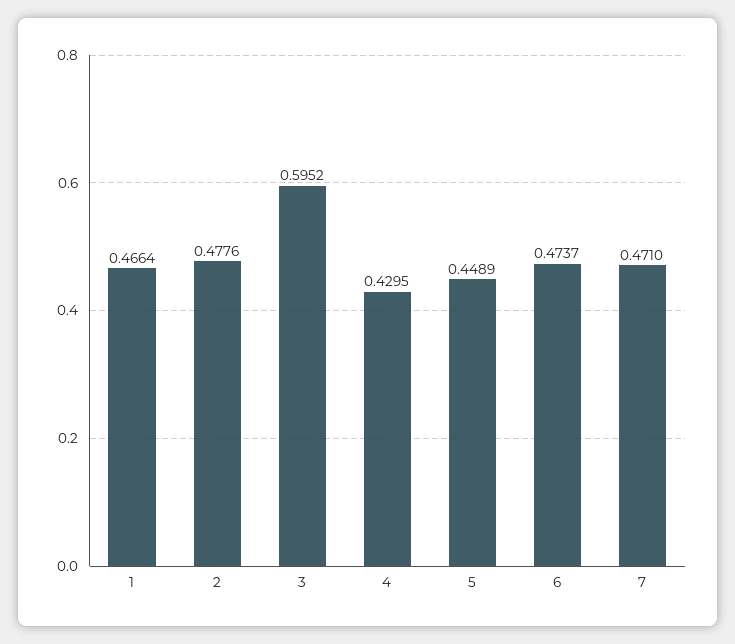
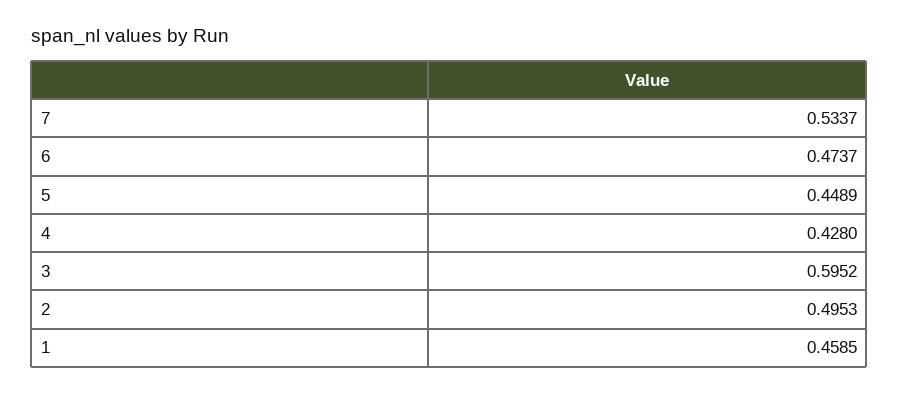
  {
-   "1": 0.4664,
+   "1": 0.4585,
-   "2": 0.4776,
+   "2": 0.4953,
    "3": 0.5952,
-   "4": 0.4295,
+   "4": 0.428,
    "5": 0.4489,
    "6": 0.4737,
-   "7": 0.471
+   "7": 0.5337
  }

